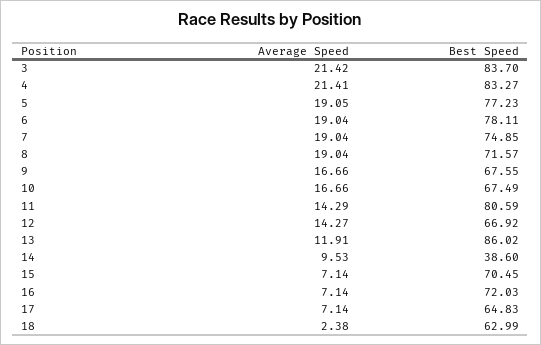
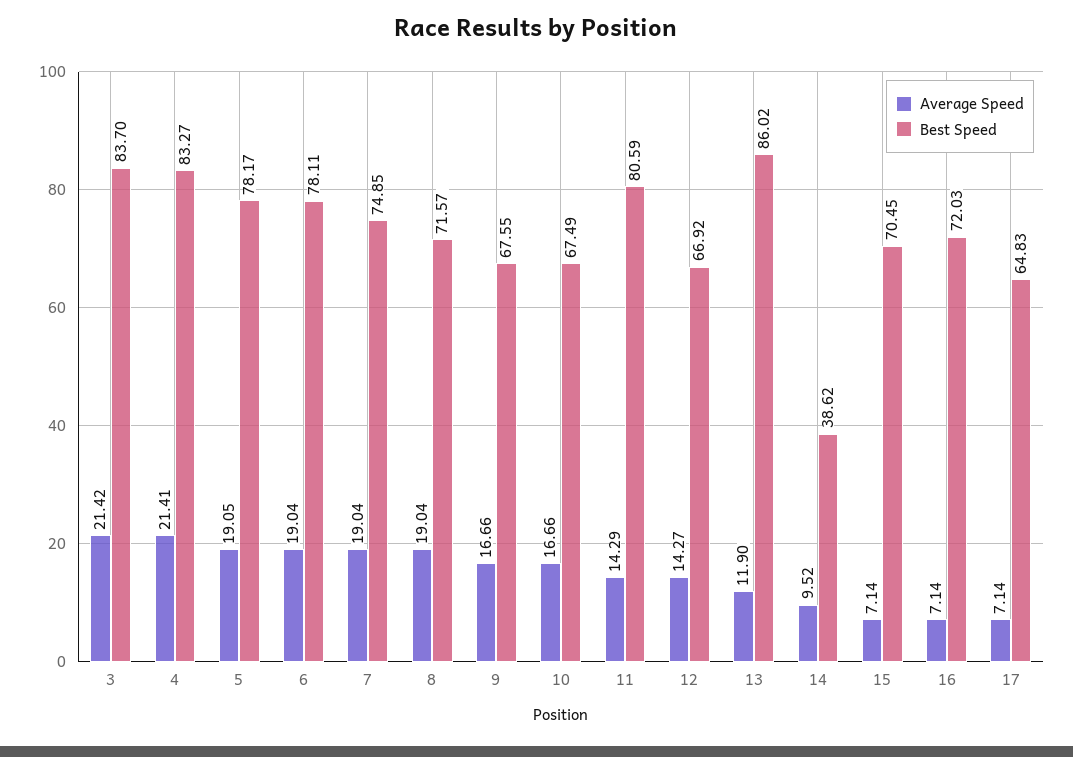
  {
    "Average Speed": {
      "3": 21.42,
      "4": 21.41,
      "5": 19.05,
      "6": 19.04,
      "7": 19.04,
      "8": 19.04,
      "9": 16.66,
      "10": 16.66,
      "11": 14.29,
      "12": 14.27,
-     "13": 11.91,
+     "13": 11.9,
-     "14": 9.53,
+     "14": 9.52,
      "15": 7.14,
      "16": 7.14,
-     "17": 7.14,
+     "17": 7.14
-     "18": 2.38
    },
    "Best Speed": {
      "3": 83.7,
      "4": 83.27,
-     "5": 77.23,
+     "5": 78.17,
      "6": 78.11,
      "7": 74.85,
      "8": 71.57,
      "9": 67.55,
      "10": 67.49,
      "11": 80.59,
      "12": 66.92,
      "13": 86.02,
-     "14": 38.6,
+     "14": 38.62,
      "15": 70.45,
      "16": 72.03,
-     "17": 64.83,
+     "17": 64.83
-     "18": 62.99
    }
  }

